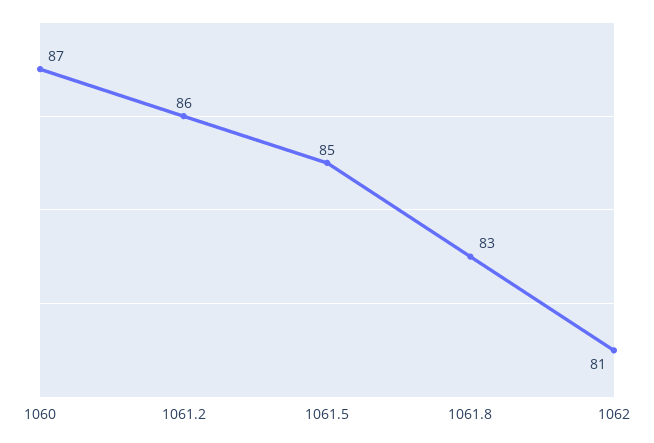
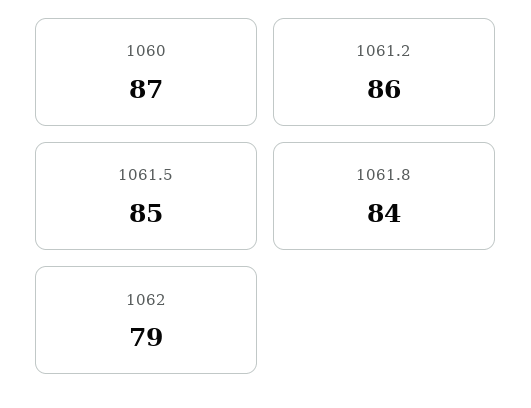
  {
    "1060": 87,
    "1061.2": 86,
    "1061.5": 85,
-   "1061.8": 83,
+   "1061.8": 84,
-   "1062": 81
+   "1062": 79
  }

